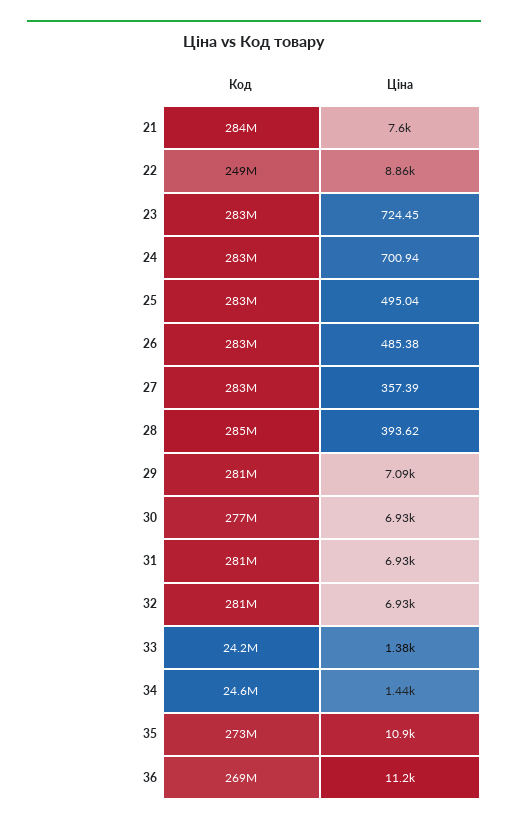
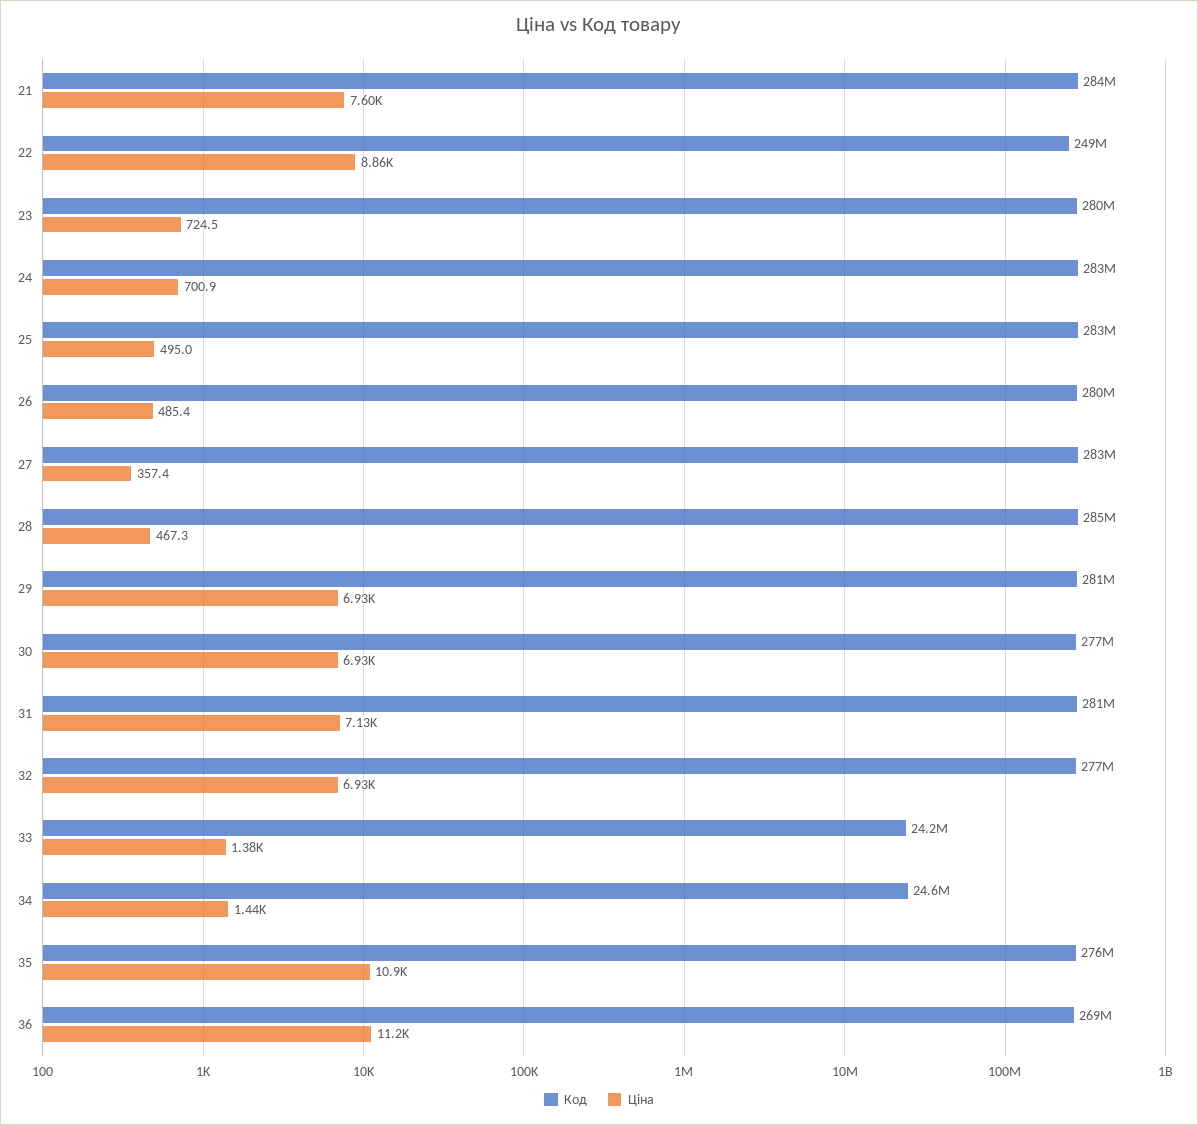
  {
    "Код": {
      "21": 284000000,
      "22": 249000000,
-     "23": 283000000,
+     "23": 280000000,
      "24": 283000000,
      "25": 283000000,
-     "26": 283000000,
+     "26": 280000000,
      "27": 283000000,
      "28": 285000000,
      "29": 281000000,
      "30": 277000000,
      "31": 281000000,
-     "32": 281000000,
+     "32": 277000000,
      "33": 24200000,
      "34": 24600000,
-     "35": 273000000,
+     "35": 276000000,
      "36": 269000000
    },
    "Ціна": {
      "21": 7600,
      "22": 8860,
      "23": 724.45,
      "24": 700.94,
      "25": 495.04,
      "26": 485.38,
      "27": 357.39,
-     "28": 393.62,
+     "28": 467.3,
-     "29": 7090,
+     "29": 6930,
      "30": 6930,
-     "31": 6930,
+     "31": 7130,
      "32": 6930,
      "33": 1380,
      "34": 1440,
      "35": 10900,
      "36": 11200
    }
  }

